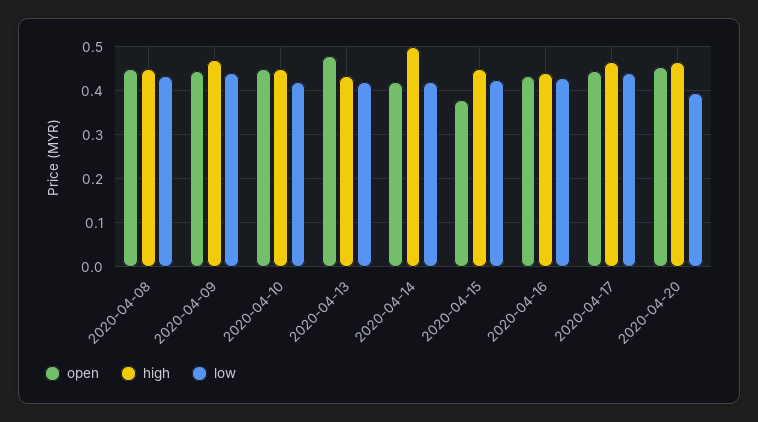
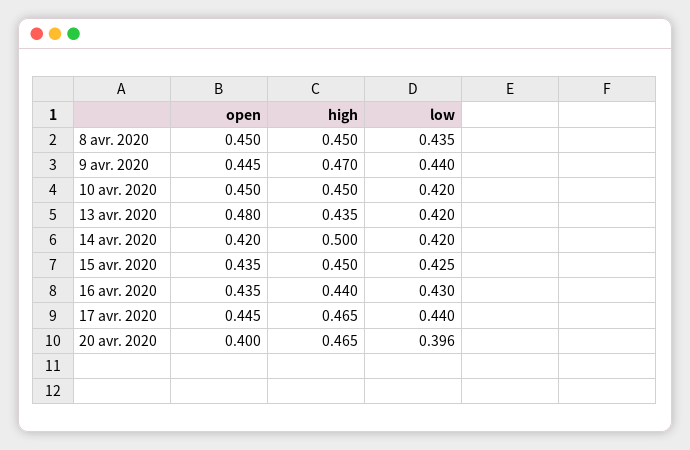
  {
    "open": {
      "2020-04-08": 0.45,
      "2020-04-09": 0.445,
      "2020-04-10": 0.45,
      "2020-04-13": 0.48,
      "2020-04-14": 0.42,
-     "2020-04-15": 0.38,
+     "2020-04-15": 0.435,
      "2020-04-16": 0.435,
      "2020-04-17": 0.445,
-     "2020-04-20": 0.46
+     "2020-04-20": 0.4
    },
    "high": {
      "2020-04-08": 0.45,
      "2020-04-09": 0.47,
      "2020-04-10": 0.45,
      "2020-04-13": 0.435,
      "2020-04-14": 0.5,
      "2020-04-15": 0.45,
      "2020-04-16": 0.44,
      "2020-04-17": 0.465,
      "2020-04-20": 0.465
    },
    "low": {
      "2020-04-08": 0.435,
      "2020-04-09": 0.44,
      "2020-04-10": 0.42,
      "2020-04-13": 0.42,
      "2020-04-14": 0.42,
      "2020-04-15": 0.425,
      "2020-04-16": 0.43,
      "2020-04-17": 0.44,
      "2020-04-20": 0.396
    }
  }

